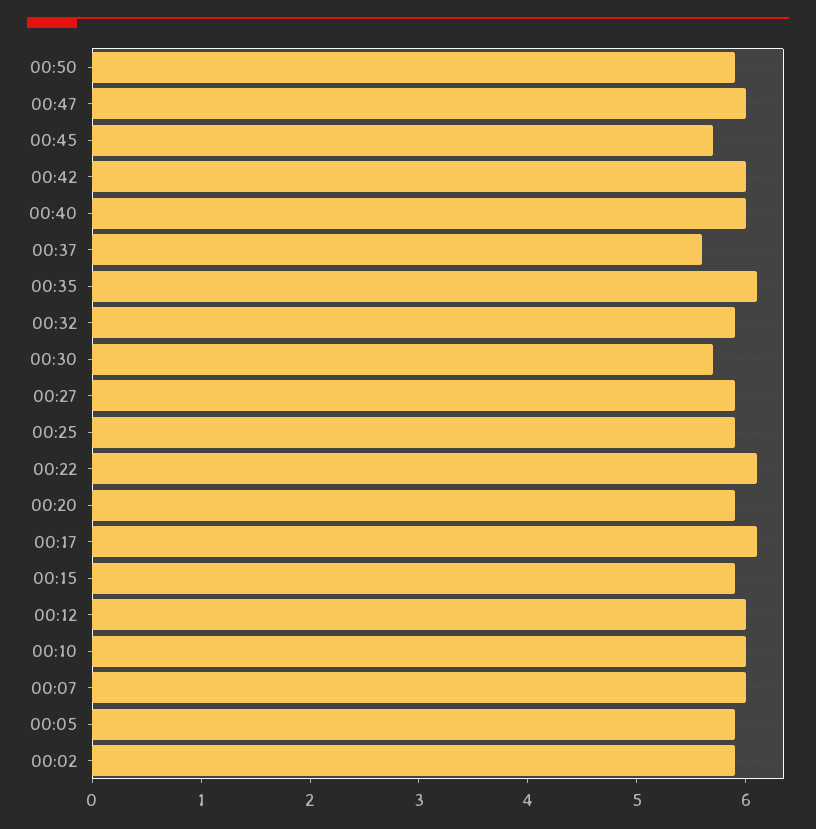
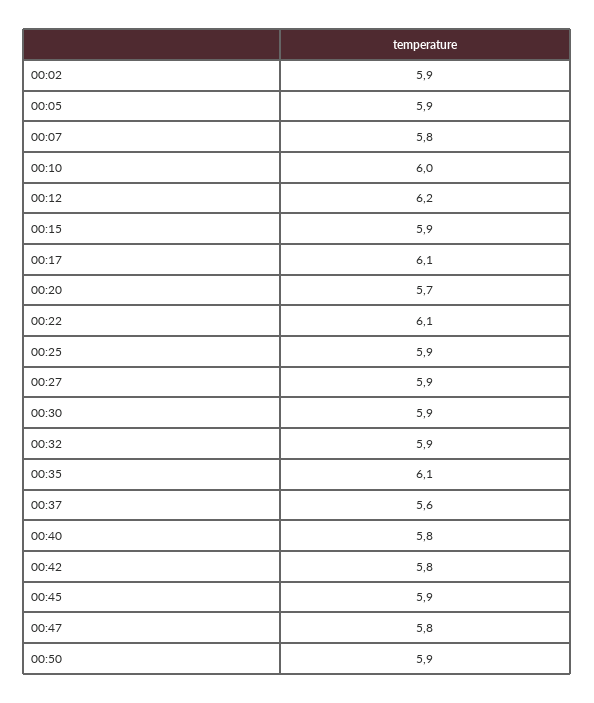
  {
    "00:50": 5.9,
-   "00:47": 6,
+   "00:47": 5.8,
-   "00:45": 5.7,
+   "00:45": 5.9,
-   "00:42": 6,
+   "00:42": 5.8,
-   "00:40": 6,
+   "00:40": 5.8,
    "00:37": 5.6,
    "00:35": 6.1,
    "00:32": 5.9,
-   "00:30": 5.7,
+   "00:30": 5.9,
    "00:27": 5.9,
    "00:25": 5.9,
    "00:22": 6.1,
-   "00:20": 5.9,
+   "00:20": 5.7,
    "00:17": 6.1,
    "00:15": 5.9,
-   "00:12": 6,
+   "00:12": 6.2,
    "00:10": 6,
-   "00:07": 6,
+   "00:07": 5.8,
    "00:05": 5.9,
    "00:02": 5.9
  }

